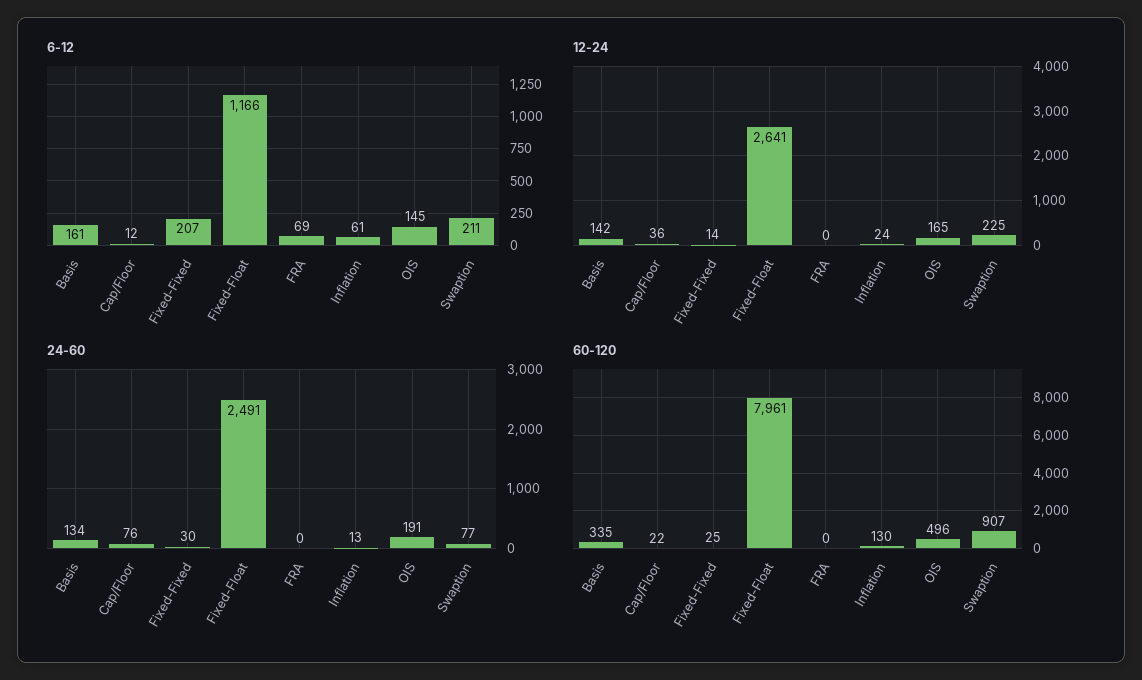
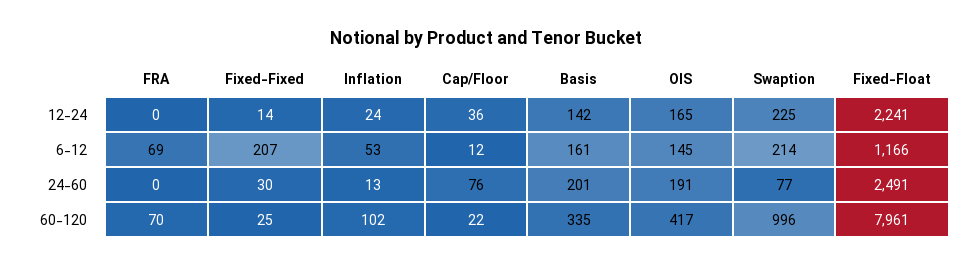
  {
    "6-12": {
      "Basis": 161,
      "Cap/Floor": 12,
      "Fixed-Fixed": 207,
      "Fixed-Float": 1166,
      "FRA": 69,
-     "Inflation": 61,
+     "Inflation": 53,
      "OIS": 145,
-     "Swaption": 211
+     "Swaption": 214
    },
    "12-24": {
      "Basis": 142,
      "Cap/Floor": 36,
      "Fixed-Fixed": 14,
-     "Fixed-Float": 2641,
+     "Fixed-Float": 2241,
      "FRA": 0,
      "Inflation": 24,
      "OIS": 165,
      "Swaption": 225
    },
    "24-60": {
-     "Basis": 134,
+     "Basis": 201,
      "Cap/Floor": 76,
      "Fixed-Fixed": 30,
      "Fixed-Float": 2491,
      "FRA": 0,
      "Inflation": 13,
      "OIS": 191,
      "Swaption": 77
    },
    "60-120": {
      "Basis": 335,
      "Cap/Floor": 22,
      "Fixed-Fixed": 25,
      "Fixed-Float": 7961,
-     "FRA": 0,
+     "FRA": 70,
-     "Inflation": 130,
+     "Inflation": 102,
-     "OIS": 496,
+     "OIS": 417,
-     "Swaption": 907
+     "Swaption": 996
    }
  }

